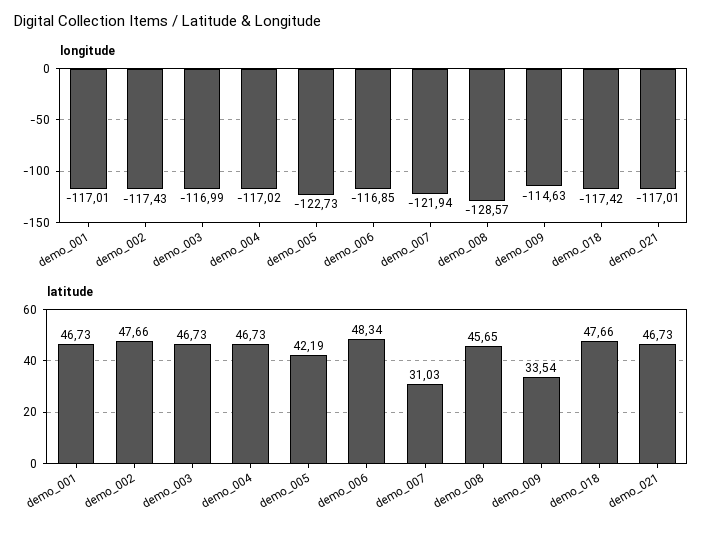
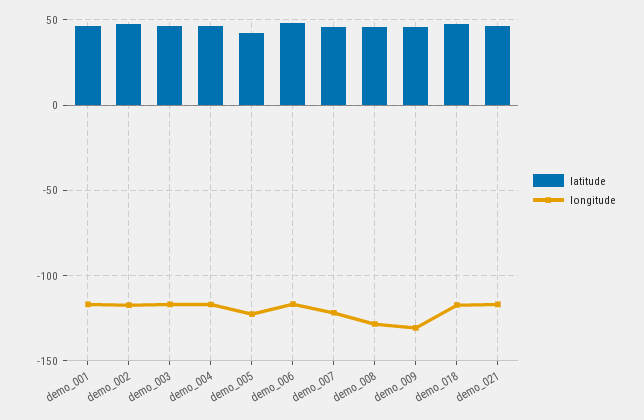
  {
    "longitude": {
      "demo_001": -117.01,
      "demo_002": -117.43,
      "demo_003": -116.99,
      "demo_004": -117.02,
      "demo_005": -122.73,
      "demo_006": -116.85,
      "demo_007": -121.94,
      "demo_008": -128.57,
-     "demo_009": -114.63,
+     "demo_009": -130,
      "demo_018": -117.42,
      "demo_021": -117.01
    },
    "latitude": {
      "demo_001": 46.73,
      "demo_002": 47.66,
      "demo_003": 46.73,
      "demo_004": 46.73,
      "demo_005": 42.19,
      "demo_006": 48.34,
-     "demo_007": 31.03,
+     "demo_007": 45,
      "demo_008": 45.65,
-     "demo_009": 33.54,
+     "demo_009": 45,
      "demo_018": 47.66,
      "demo_021": 46.73
    }
  }

